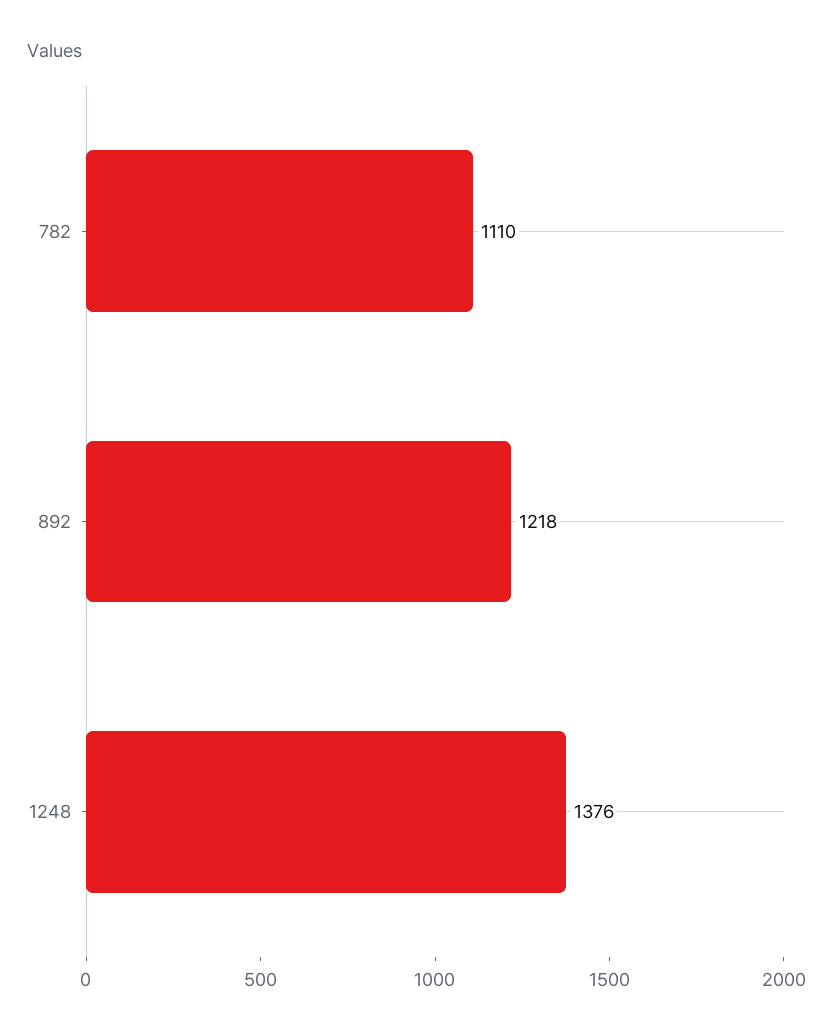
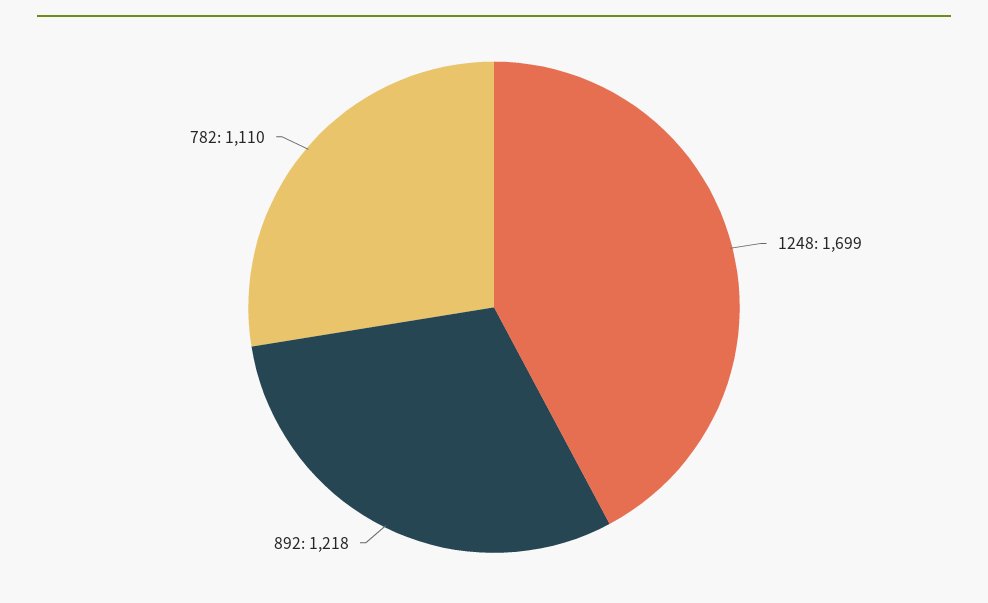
  {
    "782": 1110,
    "892": 1218,
-   "1248": 1376
+   "1248": 1699
  }

